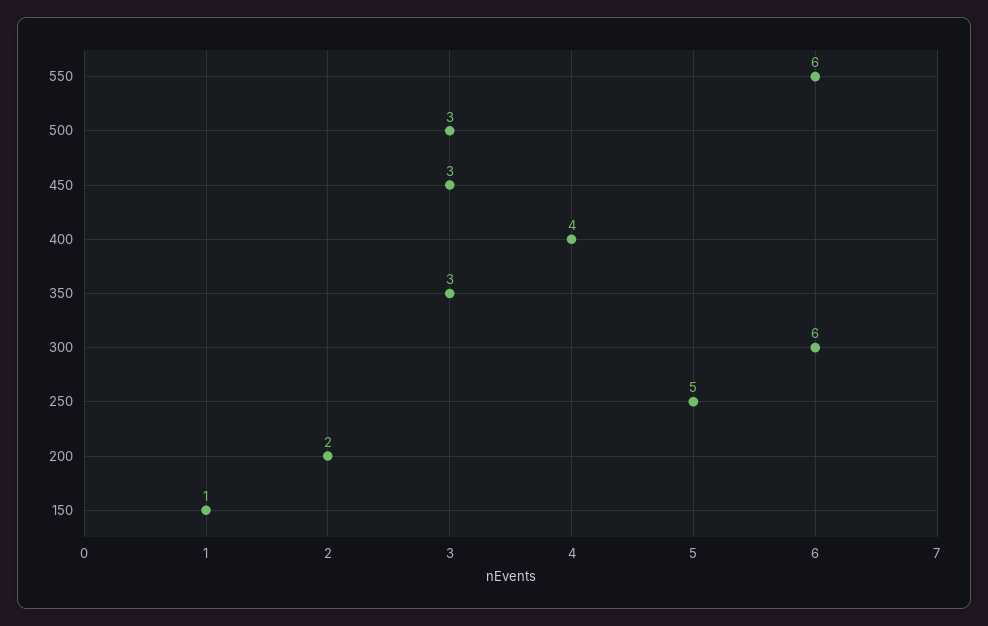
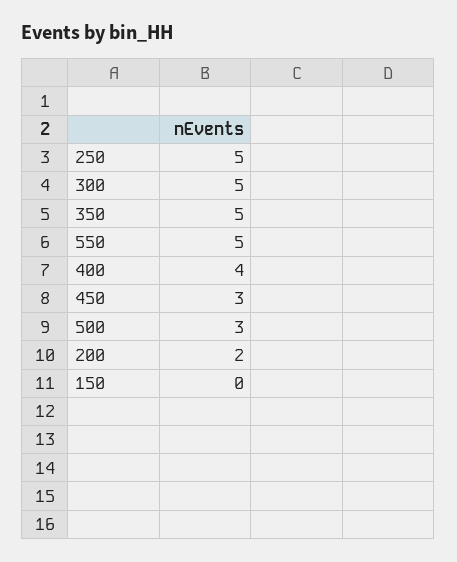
  {
-   "550": 6,
+   "550": 5,
    "500": 3,
    "450": 3,
    "400": 4,
-   "350": 3,
+   "350": 5,
-   "300": 6,
+   "300": 5,
    "250": 5,
    "200": 2,
-   "150": 1
+   "150": 0
  }

